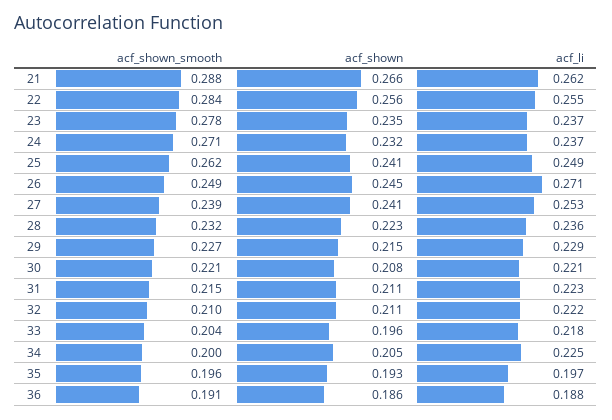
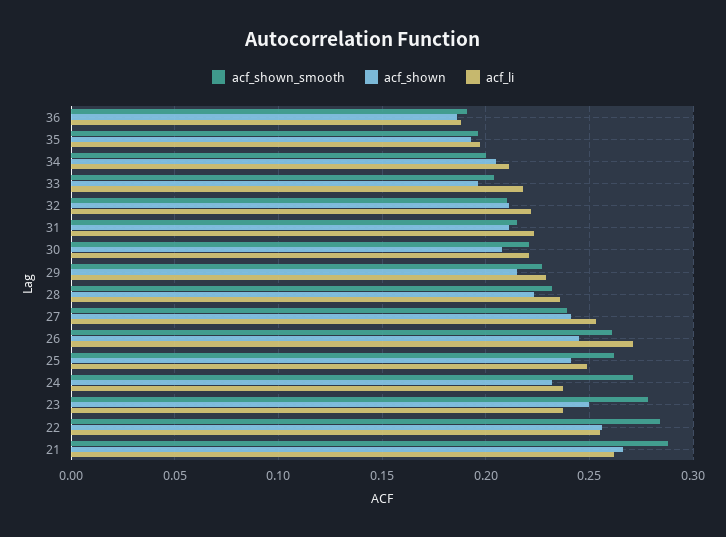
  {
    "acf_shown_smooth": {
      "21": 0.288,
      "22": 0.284,
      "23": 0.278,
      "24": 0.271,
      "25": 0.262,
-     "26": 0.249,
+     "26": 0.26,
      "27": 0.239,
      "28": 0.232,
      "29": 0.227,
      "30": 0.221,
      "31": 0.215,
      "32": 0.21,
      "33": 0.204,
      "34": 0.2,
      "35": 0.196,
      "36": 0.191
    },
    "acf_shown": {
      "21": 0.266,
      "22": 0.256,
-     "23": 0.235,
+     "23": 0.25,
      "24": 0.232,
      "25": 0.241,
      "26": 0.245,
      "27": 0.241,
      "28": 0.223,
      "29": 0.215,
      "30": 0.208,
      "31": 0.211,
      "32": 0.211,
      "33": 0.196,
      "34": 0.205,
      "35": 0.193,
      "36": 0.186
    },
    "acf_li": {
      "21": 0.262,
      "22": 0.255,
      "23": 0.237,
      "24": 0.237,
      "25": 0.249,
      "26": 0.271,
      "27": 0.253,
      "28": 0.236,
      "29": 0.229,
      "30": 0.221,
      "31": 0.223,
      "32": 0.222,
      "33": 0.218,
-     "34": 0.225,
+     "34": 0.21,
      "35": 0.197,
      "36": 0.188
    }
  }

